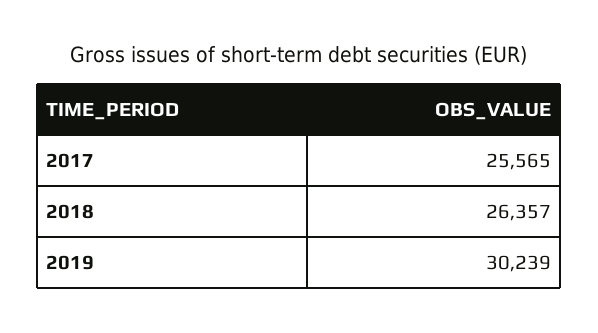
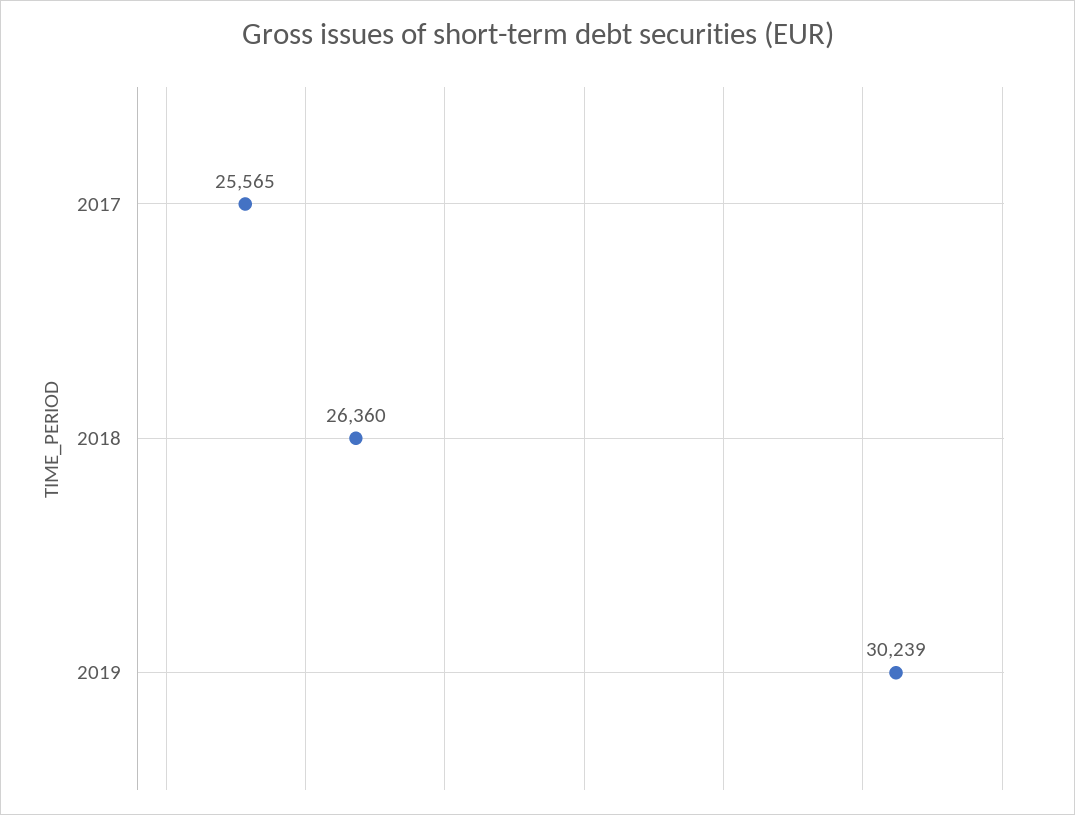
  {
    "2017": 25565,
-   "2018": 26357,
+   "2018": 26360,
    "2019": 30239
  }

